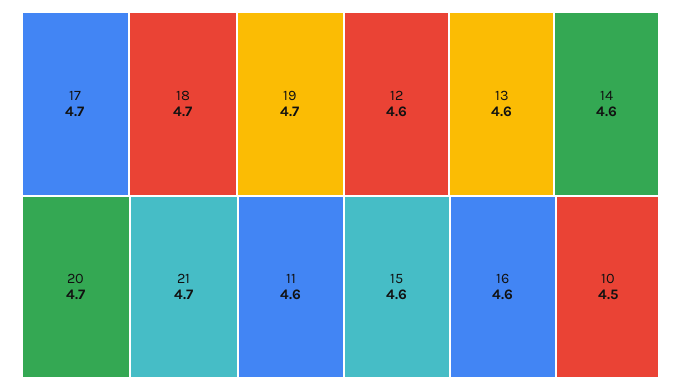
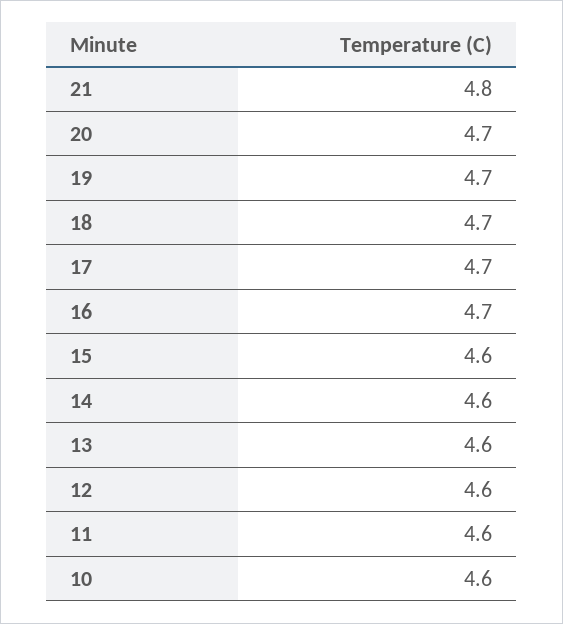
  {
    "17": 4.7,
    "18": 4.7,
    "19": 4.7,
    "20": 4.7,
-   "21": 4.7,
+   "21": 4.8,
    "11": 4.6,
    "12": 4.6,
    "13": 4.6,
    "14": 4.6,
    "15": 4.6,
-   "16": 4.6,
+   "16": 4.7,
-   "10": 4.5
+   "10": 4.6
  }

